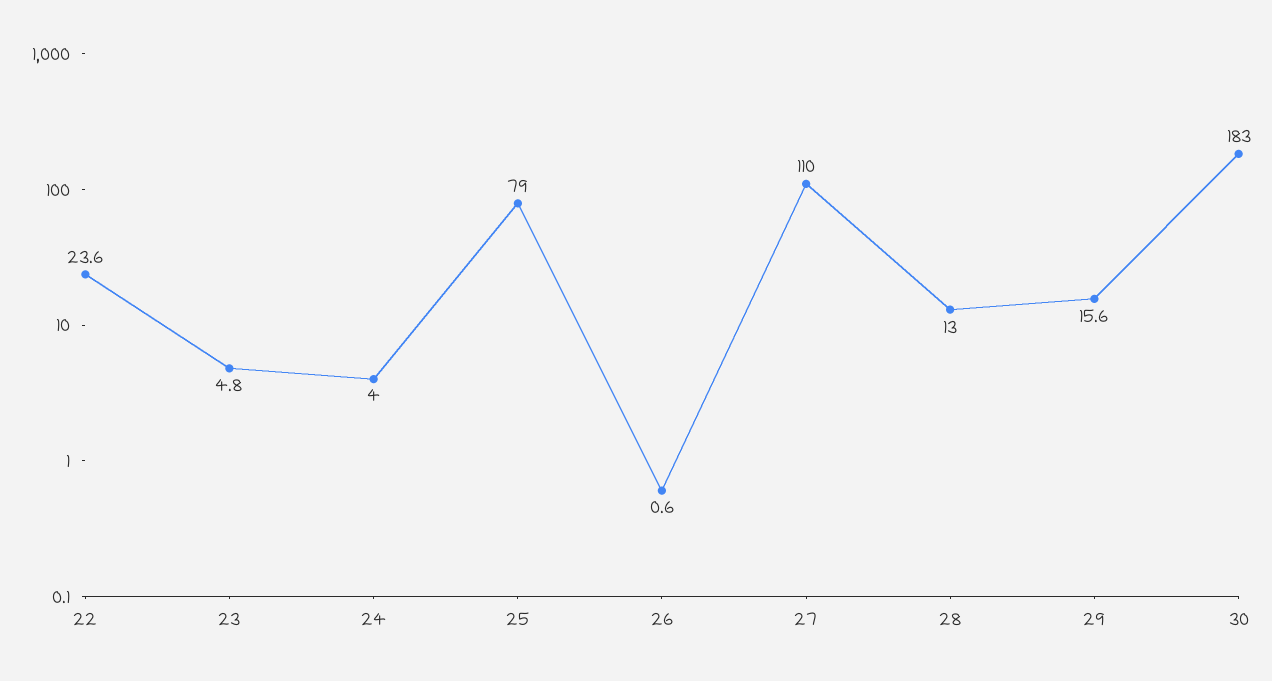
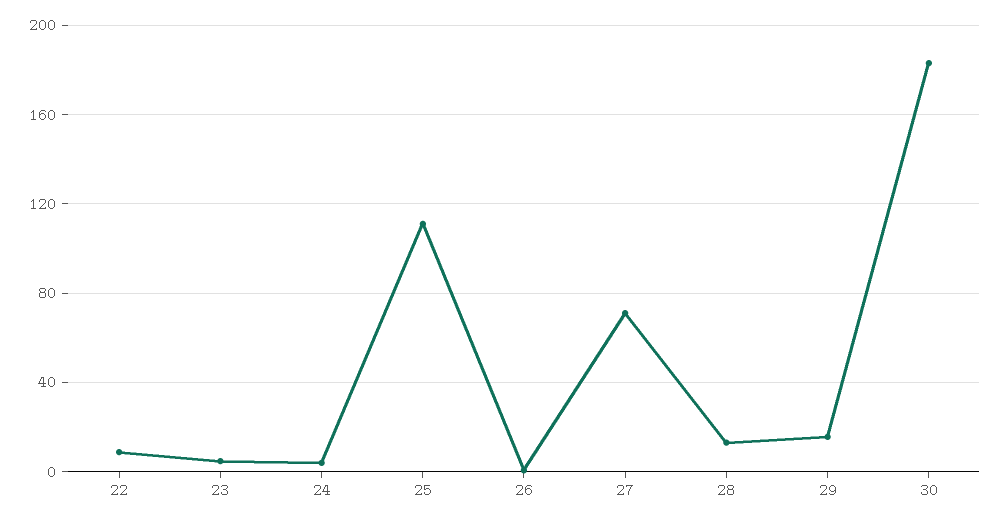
  {
-   "22": 23.6,
+   "22": 10,
    "23": 4.8,
    "24": 4,
-   "25": 79,
+   "25": 110,
    "26": 0.6,
-   "27": 110,
+   "27": 70,
    "28": 13,
    "29": 15.6,
    "30": 183
  }

